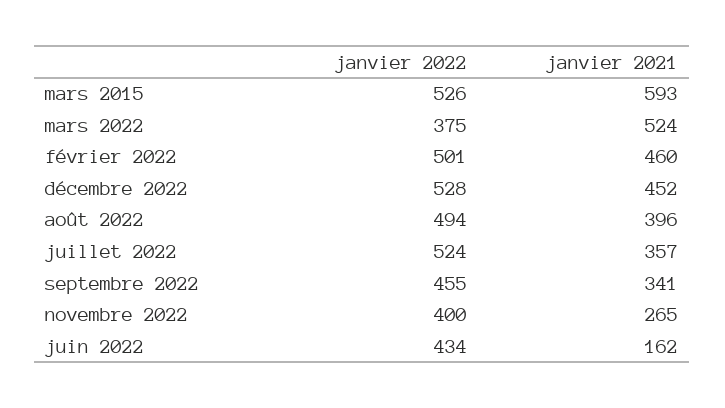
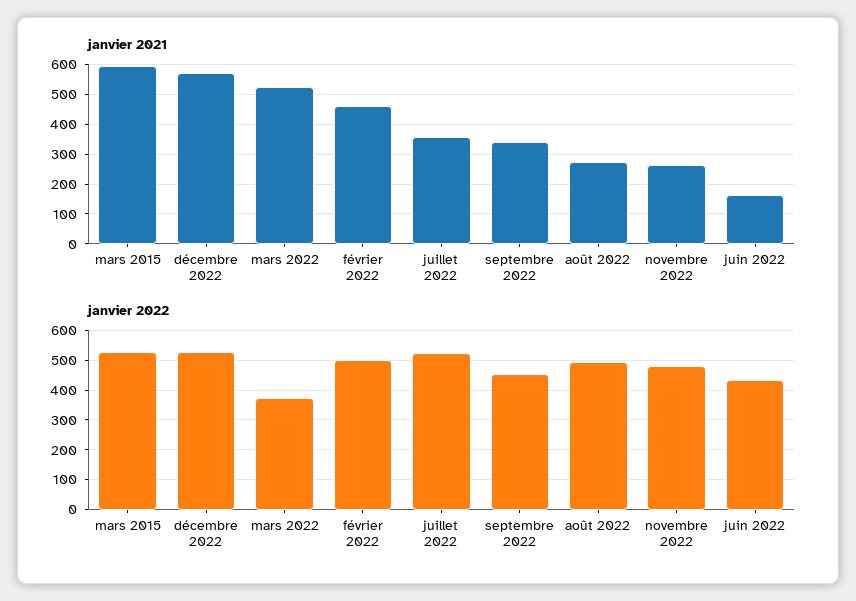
  {
    "janvier 2022": {
      "mars 2015": 526,
      "mars 2022": 375,
      "février 2022": 501,
      "décembre 2022": 528,
      "août 2022": 494,
      "juillet 2022": 524,
      "septembre 2022": 455,
-     "novembre 2022": 400,
+     "novembre 2022": 475,
      "juin 2022": 434
    },
    "janvier 2021": {
      "mars 2015": 593,
      "mars 2022": 524,
      "février 2022": 460,
-     "décembre 2022": 452,
+     "décembre 2022": 575,
-     "août 2022": 396,
+     "août 2022": 275,
      "juillet 2022": 357,
      "septembre 2022": 341,
      "novembre 2022": 265,
      "juin 2022": 162
    }
  }

